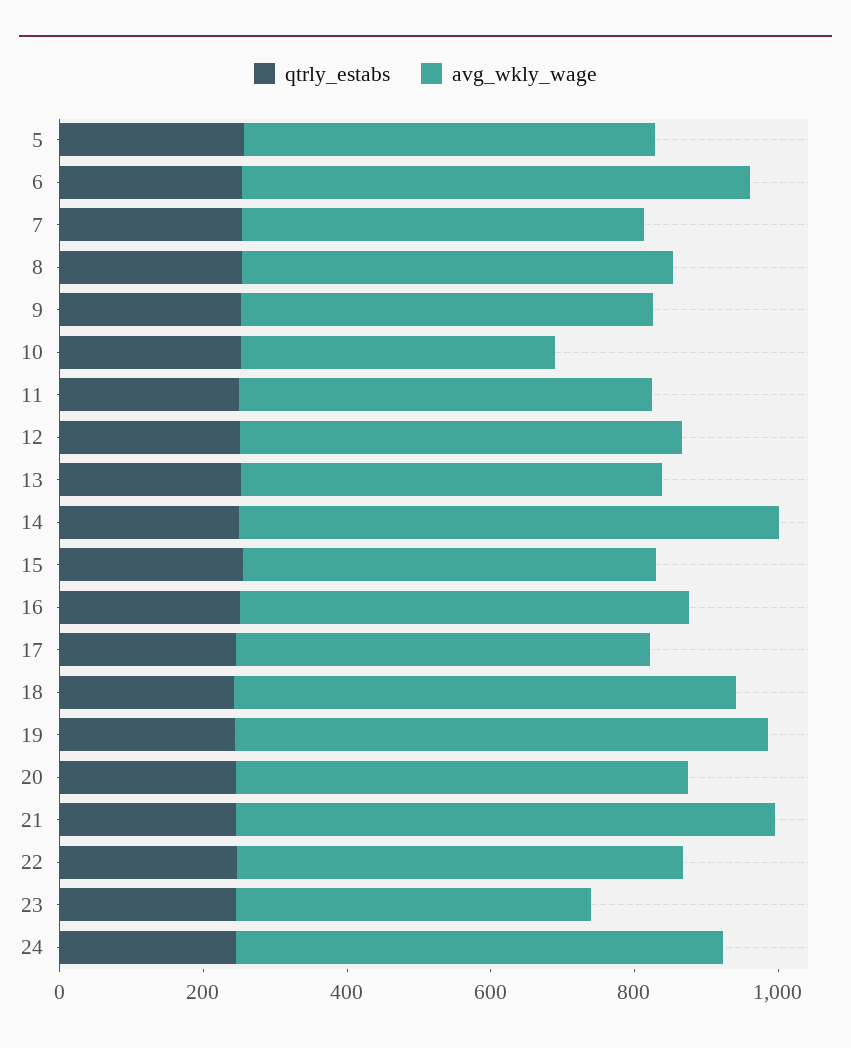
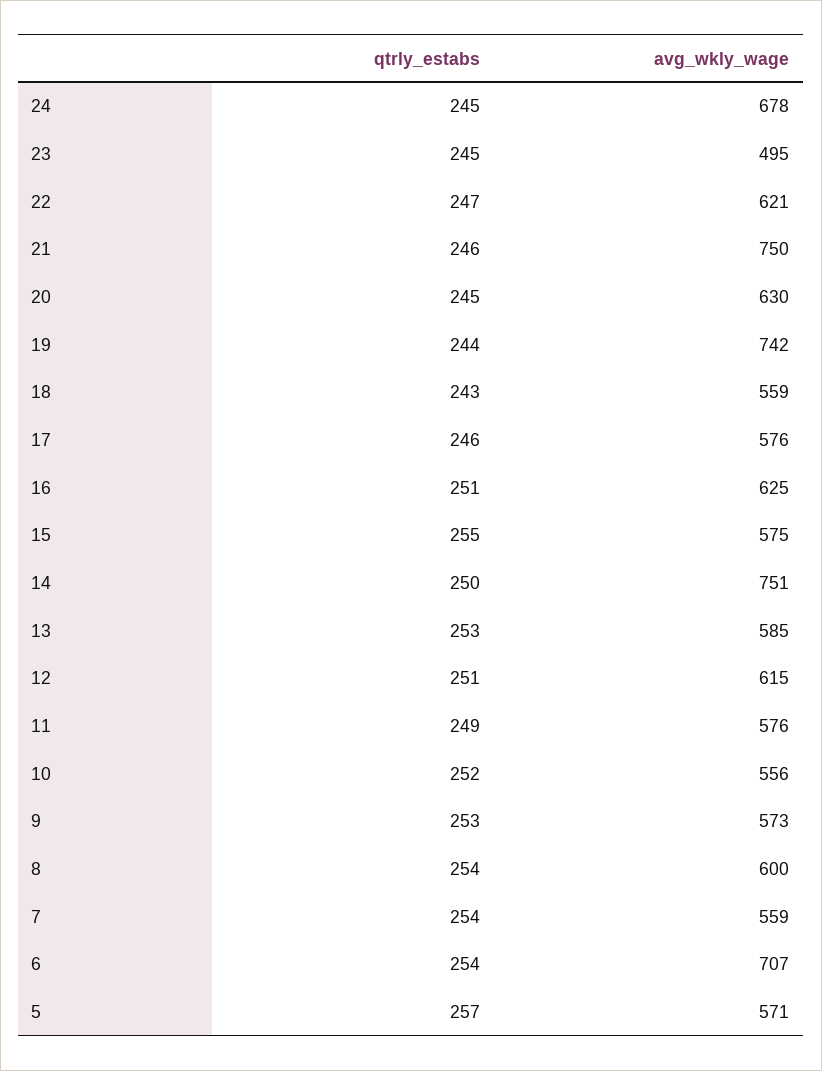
  {
    "qtrly_estabs": {
      "5": 257,
      "6": 254,
      "7": 254,
      "8": 254,
      "9": 253,
      "10": 252,
      "11": 249,
      "12": 251,
      "13": 253,
      "14": 250,
      "15": 255,
      "16": 251,
      "17": 246,
      "18": 243,
      "19": 244,
      "20": 245,
      "21": 246,
      "22": 247,
      "23": 245,
      "24": 245
    },
    "avg_wkly_wage": {
      "5": 571,
      "6": 707,
      "7": 559,
      "8": 600,
      "9": 573,
-     "10": 450,
+     "10": 556,
      "11": 576,
      "12": 615,
      "13": 585,
      "14": 751,
      "15": 575,
      "16": 625,
      "17": 576,
-     "18": 700,
+     "18": 559,
      "19": 742,
      "20": 630,
      "21": 750,
      "22": 621,
      "23": 495,
      "24": 678
    }
  }

